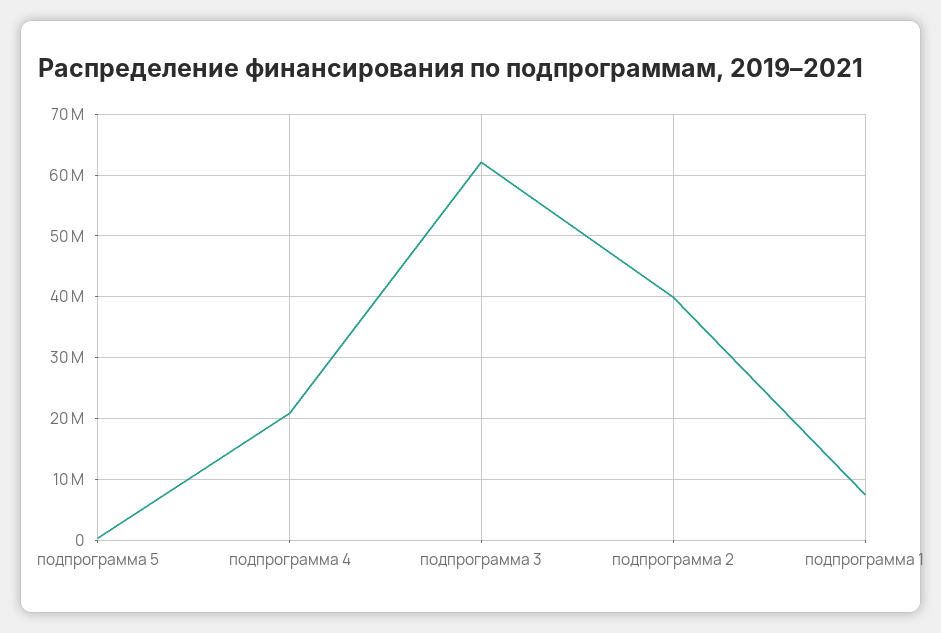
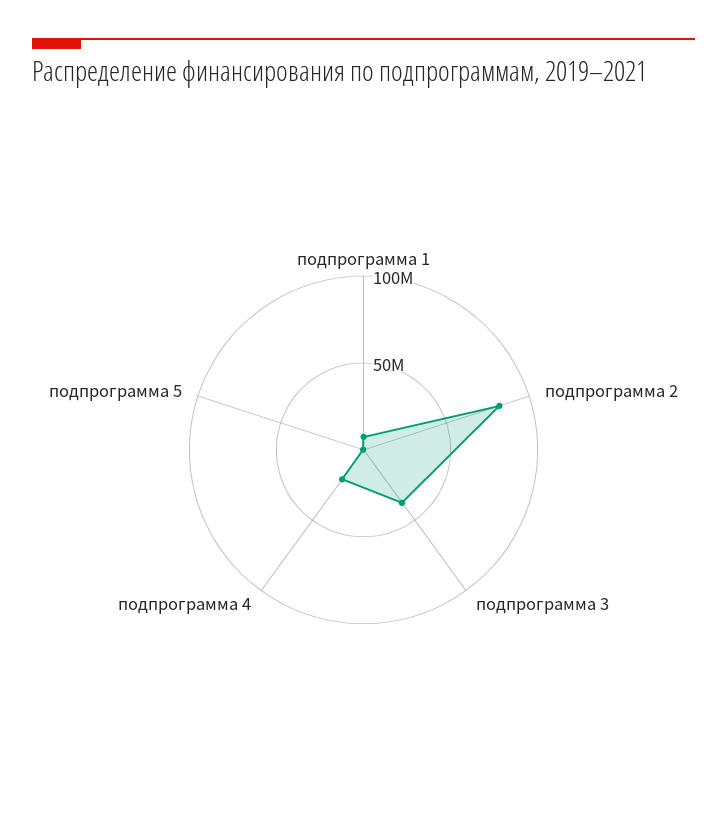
  {
    "подпрограмма 5": 0,
    "подпрограмма 4": 21000000,
-   "подпрограмма 3": 62000000,
+   "подпрограмма 3": 40000000,
-   "подпрограмма 2": 40000000,
+   "подпрограмма 2": 80000000,
    "подпрограмма 1": 7000000
  }

